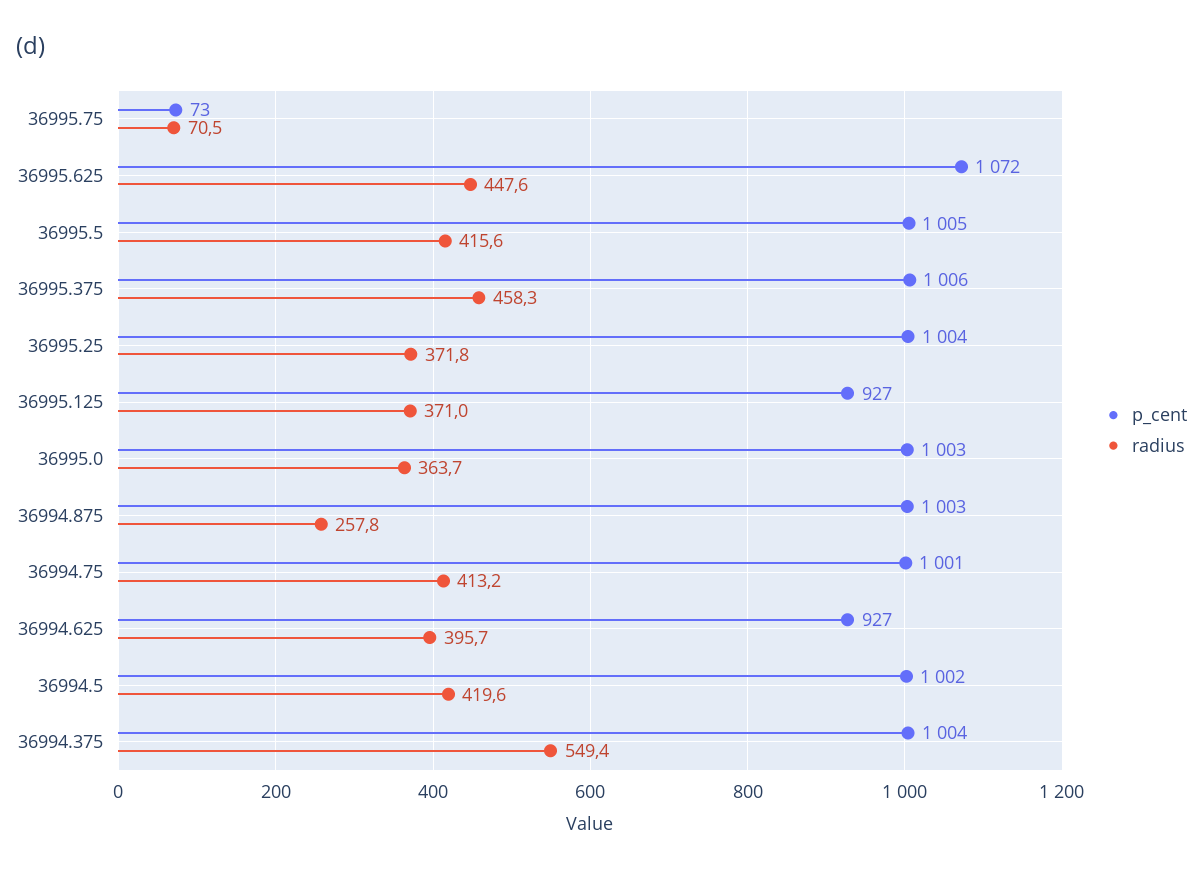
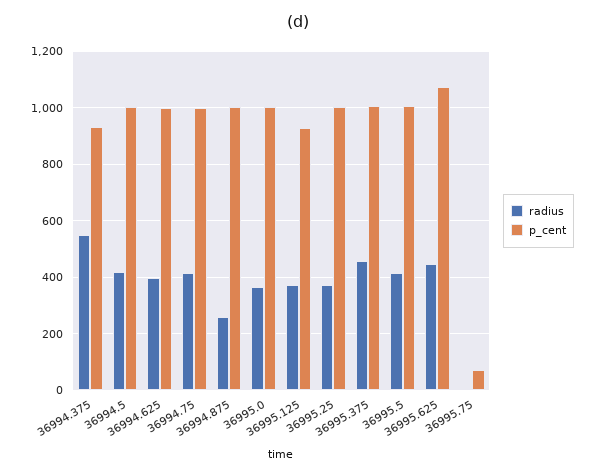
  {
    "p_cent": {
      "36995.75": 73,
      "36995.625": 1072,
      "36995.5": 1005,
      "36995.375": 1006,
      "36995.25": 1004,
      "36995.125": 927,
      "36995.0": 1003,
      "36994.875": 1003,
      "36994.75": 1001,
-     "36994.625": 927,
+     "36994.625": 1000,
      "36994.5": 1002,
-     "36994.375": 1004
+     "36994.375": 925
    },
    "radius": {
-     "36995.75": 70.5,
+     "36995.75": 0,
      "36995.625": 447.6,
      "36995.5": 415.6,
      "36995.375": 458.3,
      "36995.25": 371.8,
      "36995.125": 371,
      "36995.0": 363.7,
      "36994.875": 257.8,
      "36994.75": 413.2,
      "36994.625": 395.7,
      "36994.5": 419.6,
      "36994.375": 549.4
    }
  }

